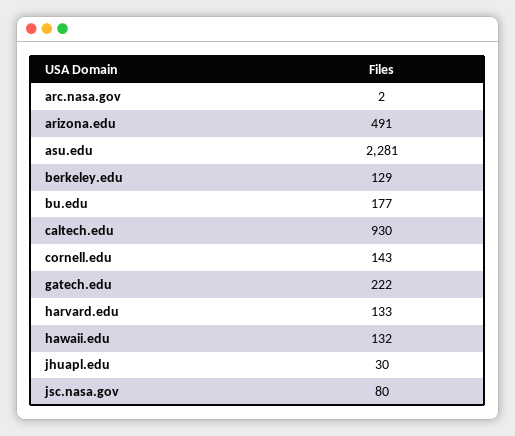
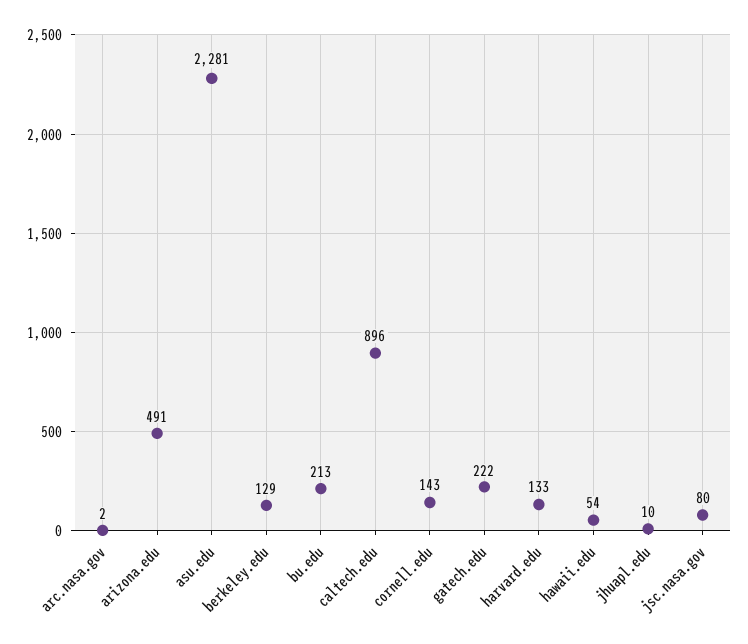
  {
    "arc.nasa.gov": 2,
    "arizona.edu": 491,
    "asu.edu": 2281,
    "berkeley.edu": 129,
-   "bu.edu": 177,
+   "bu.edu": 213,
-   "caltech.edu": 930,
+   "caltech.edu": 896,
    "cornell.edu": 143,
    "gatech.edu": 222,
    "harvard.edu": 133,
-   "hawaii.edu": 132,
+   "hawaii.edu": 54,
-   "jhuapl.edu": 30,
+   "jhuapl.edu": 10,
    "jsc.nasa.gov": 80
  }

